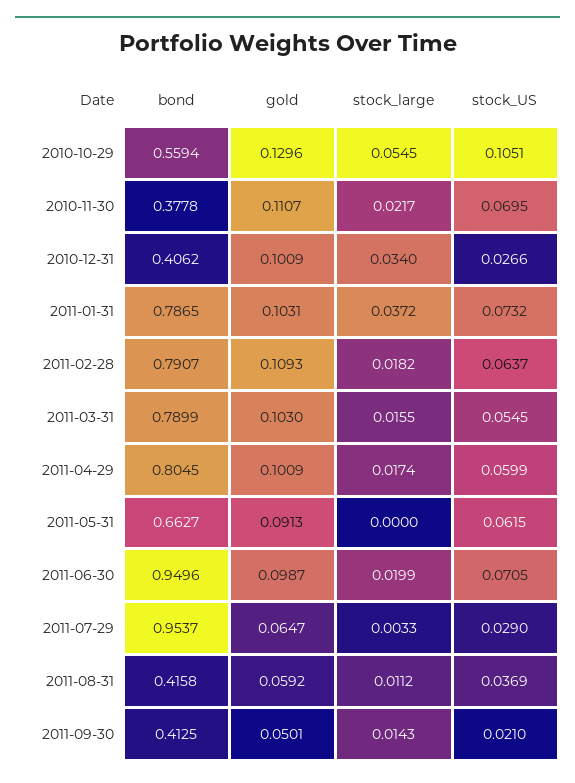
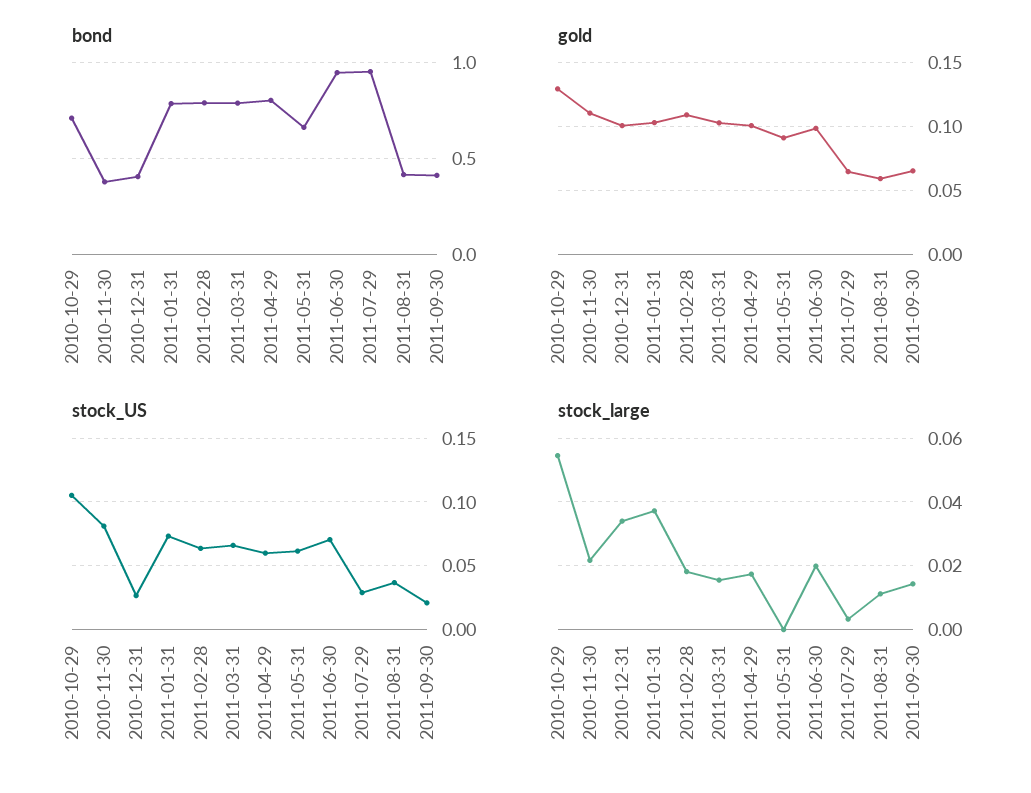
  {
    "bond": {
-     "2010-10-29": 0.5594,
+     "2010-10-29": 0.7,
      "2010-11-30": 0.3778,
      "2010-12-31": 0.4062,
      "2011-01-31": 0.7865,
      "2011-02-28": 0.7907,
      "2011-03-31": 0.7899,
      "2011-04-29": 0.8045,
      "2011-05-31": 0.6627,
      "2011-06-30": 0.9496,
      "2011-07-29": 0.9537,
      "2011-08-31": 0.4158,
      "2011-09-30": 0.4125
    },
    "gold": {
      "2010-10-29": 0.1296,
      "2010-11-30": 0.1107,
      "2010-12-31": 0.1009,
      "2011-01-31": 0.1031,
      "2011-02-28": 0.1093,
      "2011-03-31": 0.103,
      "2011-04-29": 0.1009,
      "2011-05-31": 0.0913,
      "2011-06-30": 0.0987,
      "2011-07-29": 0.0647,
      "2011-08-31": 0.0592,
-     "2011-09-30": 0.0501
+     "2011-09-30": 0.065
    },
    "stock_large": {
      "2010-10-29": 0.0545,
      "2010-11-30": 0.0217,
      "2010-12-31": 0.034,
      "2011-01-31": 0.0372,
      "2011-02-28": 0.0182,
      "2011-03-31": 0.0155,
      "2011-04-29": 0.0174,
      "2011-05-31": 0,
      "2011-06-30": 0.0199,
      "2011-07-29": 0.0033,
      "2011-08-31": 0.0112,
      "2011-09-30": 0.0143
    },
    "stock_US": {
      "2010-10-29": 0.1051,
-     "2010-11-30": 0.0695,
+     "2010-11-30": 0.08,
      "2010-12-31": 0.0266,
      "2011-01-31": 0.0732,
      "2011-02-28": 0.0637,
-     "2011-03-31": 0.0545,
+     "2011-03-31": 0.065,
      "2011-04-29": 0.0599,
      "2011-05-31": 0.0615,
      "2011-06-30": 0.0705,
      "2011-07-29": 0.029,
      "2011-08-31": 0.0369,
      "2011-09-30": 0.021
    }
  }

